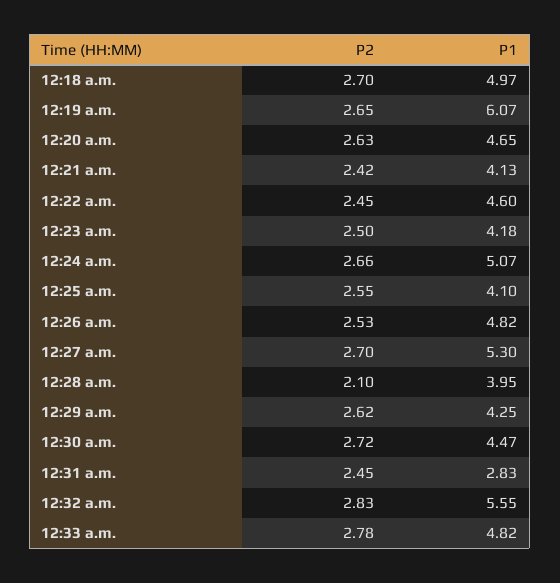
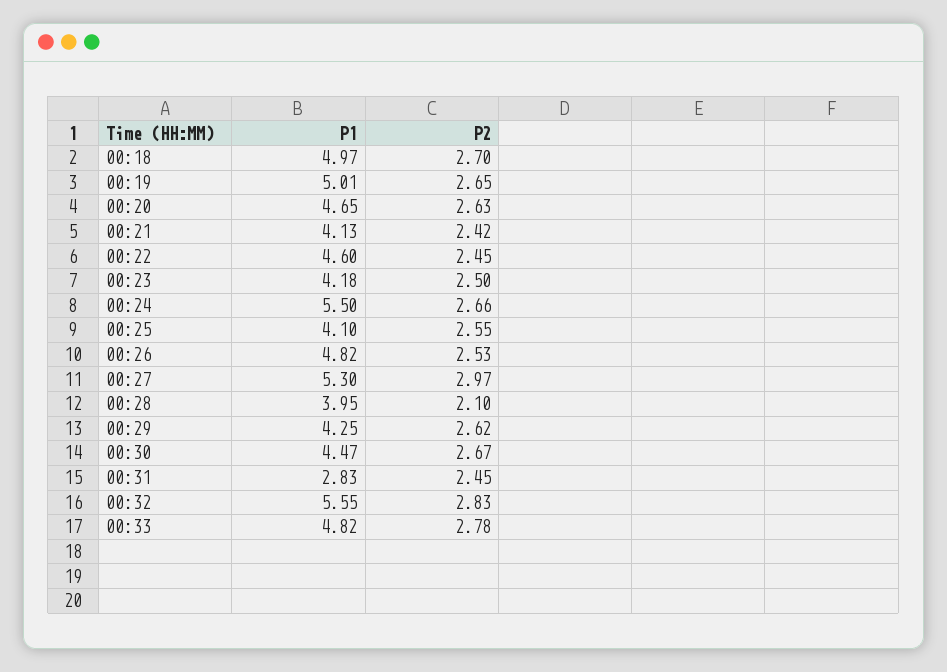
  {
    "P2": {
      "12:18 a.m.": 2.7,
      "12:19 a.m.": 2.65,
      "12:20 a.m.": 2.63,
      "12:21 a.m.": 2.42,
      "12:22 a.m.": 2.45,
      "12:23 a.m.": 2.5,
      "12:24 a.m.": 2.66,
      "12:25 a.m.": 2.55,
      "12:26 a.m.": 2.53,
-     "12:27 a.m.": 2.7,
+     "12:27 a.m.": 2.97,
      "12:28 a.m.": 2.1,
      "12:29 a.m.": 2.62,
-     "12:30 a.m.": 2.72,
+     "12:30 a.m.": 2.67,
      "12:31 a.m.": 2.45,
      "12:32 a.m.": 2.83,
      "12:33 a.m.": 2.78
    },
    "P1": {
      "12:18 a.m.": 4.97,
-     "12:19 a.m.": 6.07,
+     "12:19 a.m.": 5.01,
      "12:20 a.m.": 4.65,
      "12:21 a.m.": 4.13,
      "12:22 a.m.": 4.6,
      "12:23 a.m.": 4.18,
-     "12:24 a.m.": 5.07,
+     "12:24 a.m.": 5.5,
      "12:25 a.m.": 4.1,
      "12:26 a.m.": 4.82,
      "12:27 a.m.": 5.3,
      "12:28 a.m.": 3.95,
      "12:29 a.m.": 4.25,
      "12:30 a.m.": 4.47,
      "12:31 a.m.": 2.83,
      "12:32 a.m.": 5.55,
      "12:33 a.m.": 4.82
    }
  }

